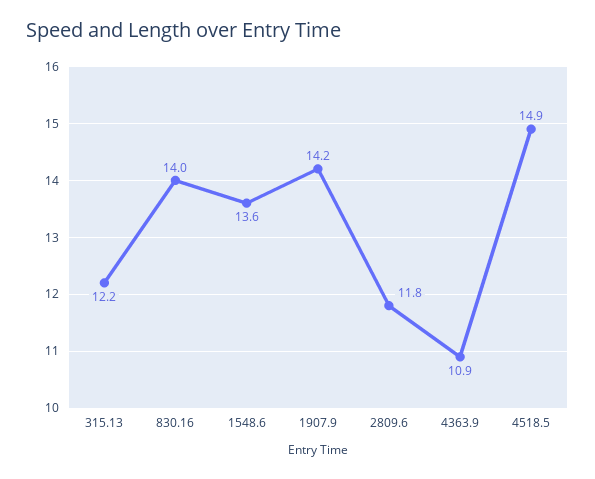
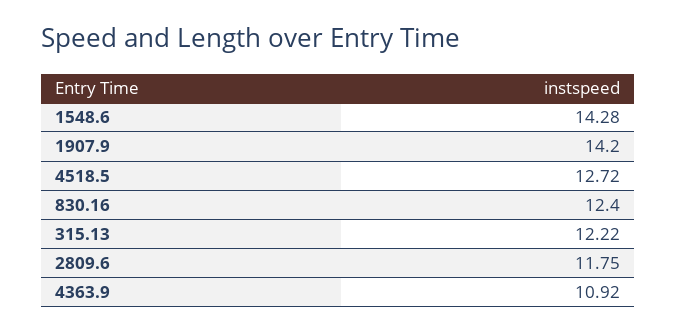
  {
    "315.13": 12.22,
-   "830.16": 14,
+   "830.16": 12.4,
-   "1548.6": 13.6,
+   "1548.6": 14.28,
    "1907.9": 14.2,
    "2809.6": 11.75,
    "4363.9": 10.92,
-   "4518.5": 14.9
+   "4518.5": 12.72
  }

